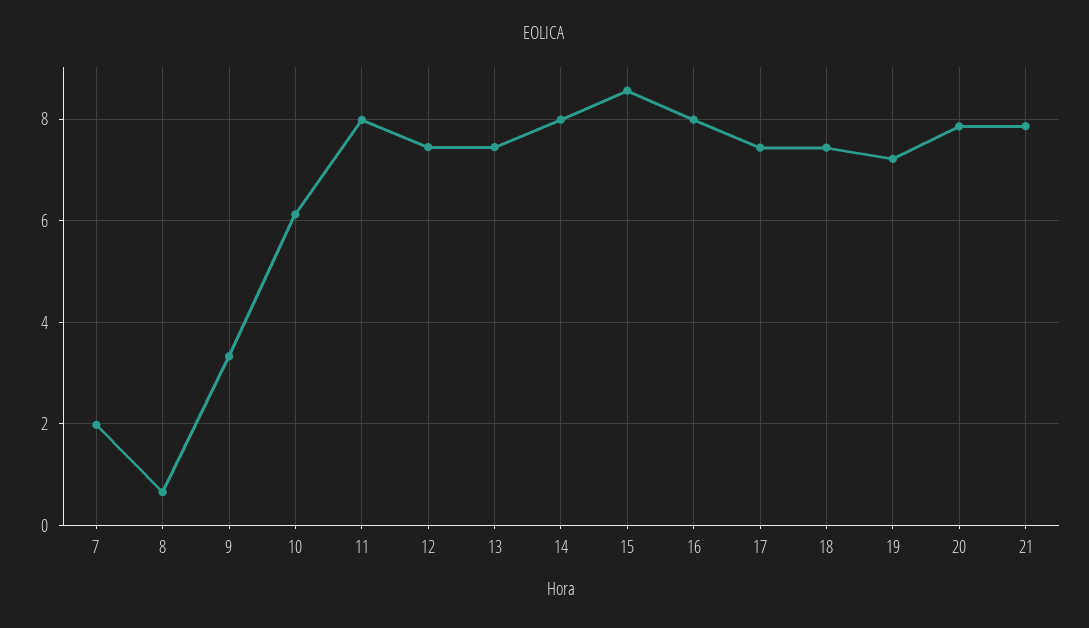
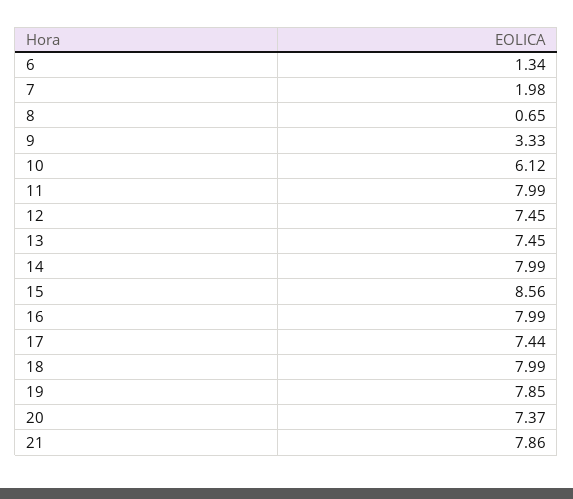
  {
    "7": 1.98,
    "8": 0.65,
    "9": 3.33,
    "10": 6.12,
    "11": 7.99,
    "12": 7.45,
    "13": 7.45,
    "14": 7.99,
    "15": 8.56,
    "16": 7.99,
    "17": 7.44,
-   "18": 7.4,
+   "18": 7.99,
-   "19": 7.2,
+   "19": 7.85,
-   "20": 7.8,
+   "20": 7.37,
-   "21": 7.86
+   "21": 7.86,
+   "6": 1.34
  }

